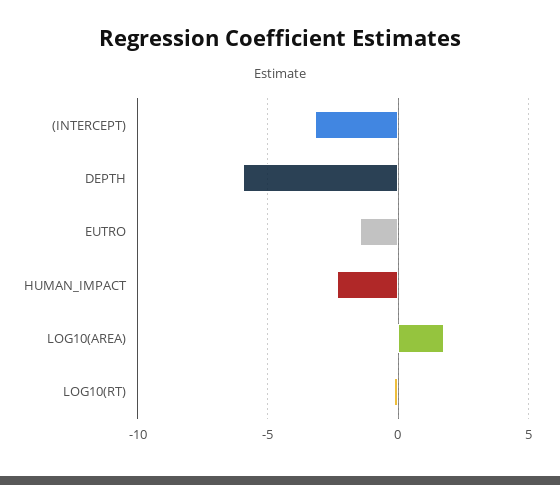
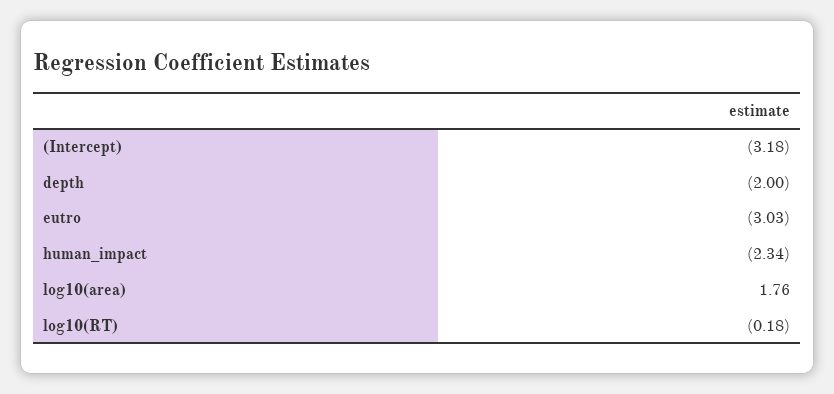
  {
    "(INTERCEPT)": -3.18,
-   "DEPTH": -6,
+   "DEPTH": -2,
-   "EUTRO": -1.5,
+   "EUTRO": -3.03,
    "HUMAN_IMPACT": -2.34,
    "LOG10(AREA)": 1.76,
    "LOG10(RT)": -0.18
  }

